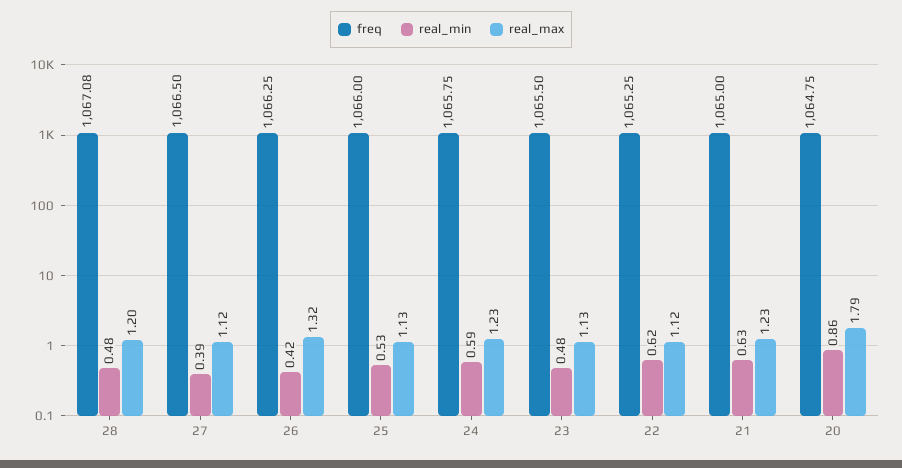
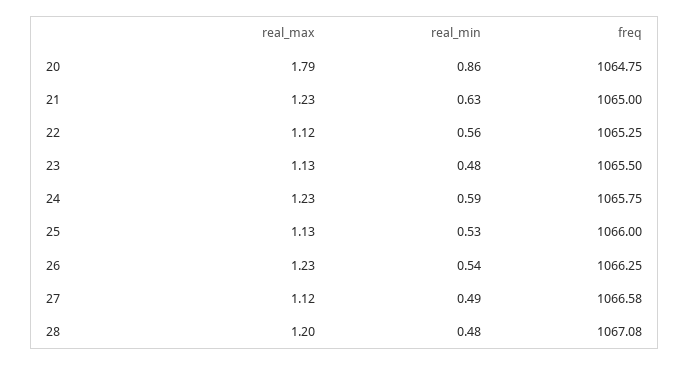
  {
    "freq": {
      "28": 1067.08,
-     "27": 1066.5,
+     "27": 1066.58,
      "26": 1066.25,
      "25": 1066,
      "24": 1065.75,
      "23": 1065.5,
      "22": 1065.25,
      "21": 1065,
      "20": 1064.75
    },
    "real_min": {
      "28": 0.48,
-     "27": 0.39,
+     "27": 0.49,
-     "26": 0.42,
+     "26": 0.54,
      "25": 0.53,
      "24": 0.59,
      "23": 0.48,
-     "22": 0.62,
+     "22": 0.56,
      "21": 0.63,
      "20": 0.86
    },
    "real_max": {
      "28": 1.2,
      "27": 1.12,
-     "26": 1.32,
+     "26": 1.23,
      "25": 1.13,
      "24": 1.23,
      "23": 1.13,
      "22": 1.12,
      "21": 1.23,
      "20": 1.79
    }
  }

